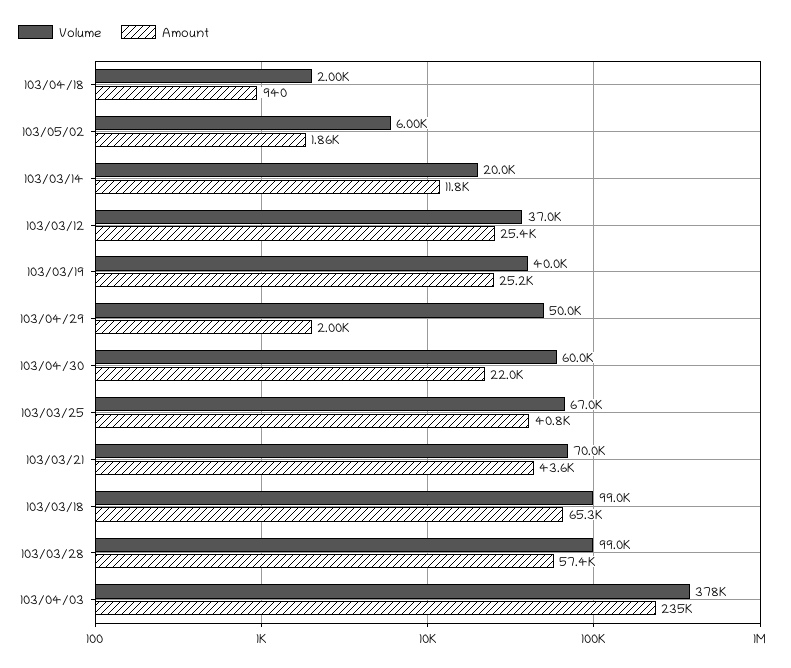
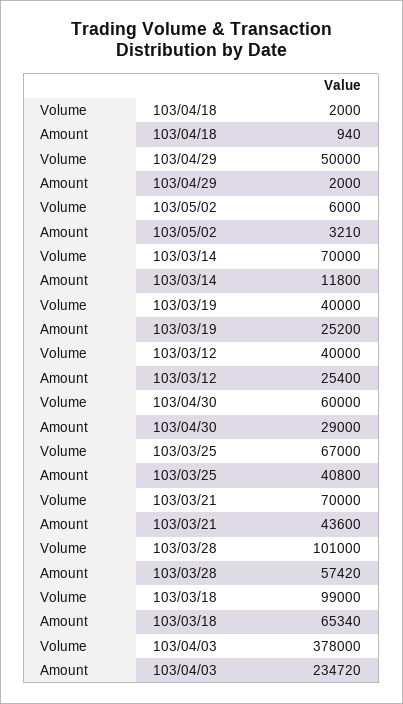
  {
    "Volume": {
      "103/04/18": 2000,
      "103/05/02": 6000,
-     "103/03/14": 20000,
+     "103/03/14": 70000,
-     "103/03/12": 37000,
+     "103/03/12": 40000,
      "103/03/19": 40000,
      "103/04/29": 50000,
      "103/04/30": 60000,
      "103/03/25": 67000,
      "103/03/21": 70000,
      "103/03/18": 99000,
-     "103/03/28": 99000,
+     "103/03/28": 101000,
      "103/04/03": 378000
    },
    "Amount": {
      "103/04/18": 940,
-     "103/05/02": 1860,
+     "103/05/02": 3210,
      "103/03/14": 11800,
      "103/03/12": 25400,
      "103/03/19": 25200,
      "103/04/29": 2000,
-     "103/04/30": 22000,
+     "103/04/30": 29000,
      "103/03/25": 40800,
      "103/03/21": 43600,
      "103/03/18": 65340,
      "103/03/28": 57420,
      "103/04/03": 234720
    }
  }

